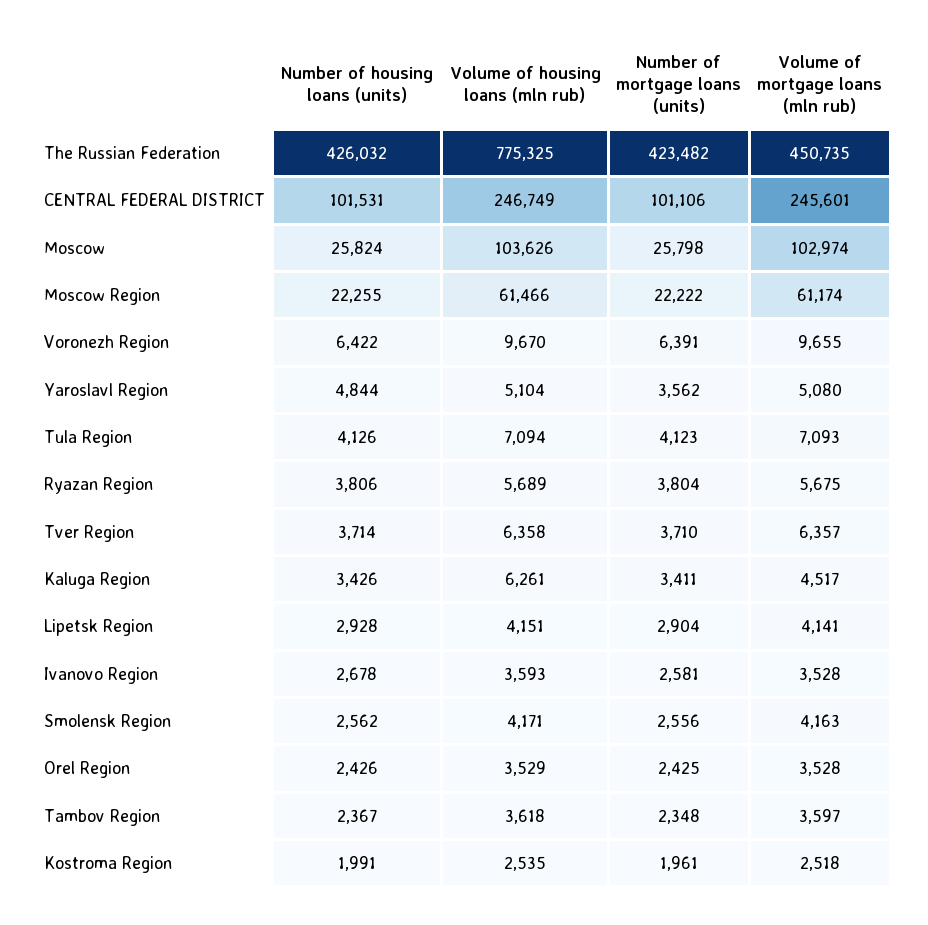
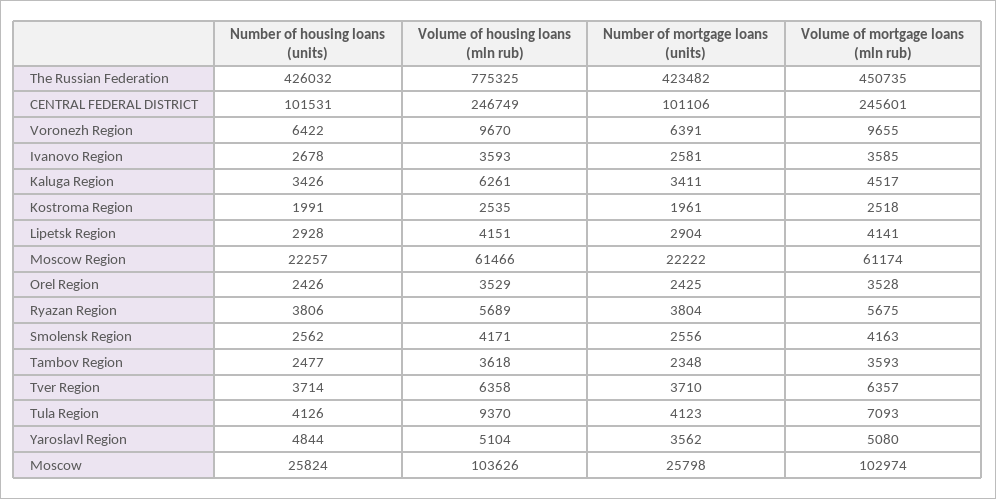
  {
    "Number of housing loans (units)": {
      "The Russian Federation": 426032,
      "CENTRAL FEDERAL DISTRICT": 101531,
      "Moscow": 25824,
-     "Moscow Region": 22255,
+     "Moscow Region": 22257,
      "Voronezh Region": 6422,
      "Yaroslavl Region": 4844,
      "Tula Region": 4126,
      "Ryazan Region": 3806,
      "Tver Region": 3714,
      "Kaluga Region": 3426,
      "Lipetsk Region": 2928,
      "Ivanovo Region": 2678,
      "Smolensk Region": 2562,
      "Orel Region": 2426,
-     "Tambov Region": 2367,
+     "Tambov Region": 2477,
      "Kostroma Region": 1991
    },
    "Volume of housing loans (mln rub)": {
      "The Russian Federation": 775325,
      "CENTRAL FEDERAL DISTRICT": 246749,
      "Moscow": 103626,
      "Moscow Region": 61466,
      "Voronezh Region": 9670,
      "Yaroslavl Region": 5104,
-     "Tula Region": 7094,
+     "Tula Region": 9370,
      "Ryazan Region": 5689,
      "Tver Region": 6358,
      "Kaluga Region": 6261,
      "Lipetsk Region": 4151,
      "Ivanovo Region": 3593,
      "Smolensk Region": 4171,
      "Orel Region": 3529,
      "Tambov Region": 3618,
      "Kostroma Region": 2535
    },
    "Number of mortgage loans (units)": {
      "The Russian Federation": 423482,
      "CENTRAL FEDERAL DISTRICT": 101106,
      "Moscow": 25798,
      "Moscow Region": 22222,
      "Voronezh Region": 6391,
      "Yaroslavl Region": 3562,
      "Tula Region": 4123,
      "Ryazan Region": 3804,
      "Tver Region": 3710,
      "Kaluga Region": 3411,
      "Lipetsk Region": 2904,
      "Ivanovo Region": 2581,
      "Smolensk Region": 2556,
      "Orel Region": 2425,
      "Tambov Region": 2348,
      "Kostroma Region": 1961
    },
    "Volume of mortgage loans (mln rub)": {
      "The Russian Federation": 450735,
      "CENTRAL FEDERAL DISTRICT": 245601,
      "Moscow": 102974,
      "Moscow Region": 61174,
      "Voronezh Region": 9655,
      "Yaroslavl Region": 5080,
      "Tula Region": 7093,
      "Ryazan Region": 5675,
      "Tver Region": 6357,
      "Kaluga Region": 4517,
      "Lipetsk Region": 4141,
-     "Ivanovo Region": 3528,
+     "Ivanovo Region": 3585,
      "Smolensk Region": 4163,
      "Orel Region": 3528,
-     "Tambov Region": 3597,
+     "Tambov Region": 3593,
      "Kostroma Region": 2518
    }
  }

